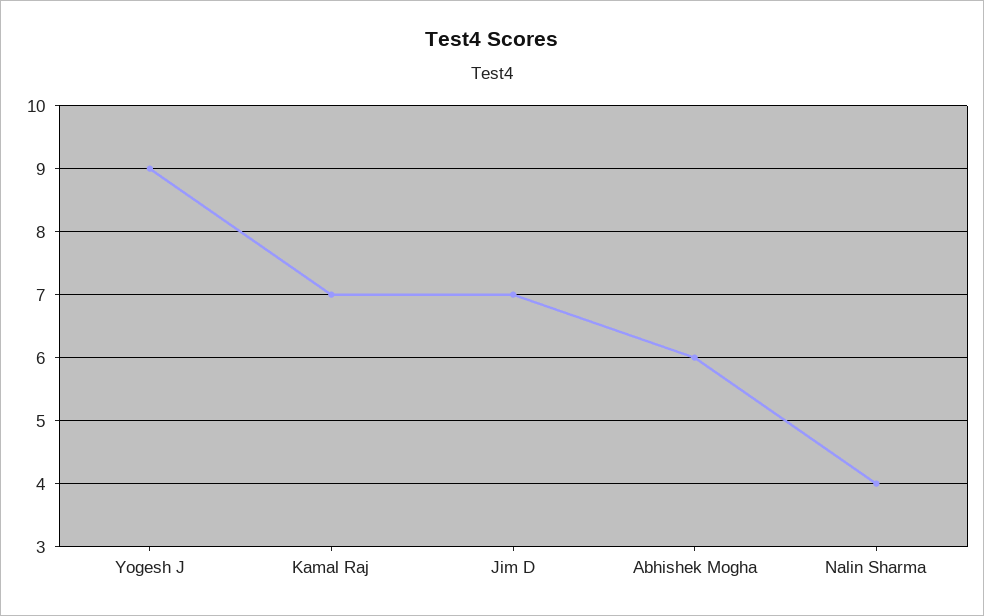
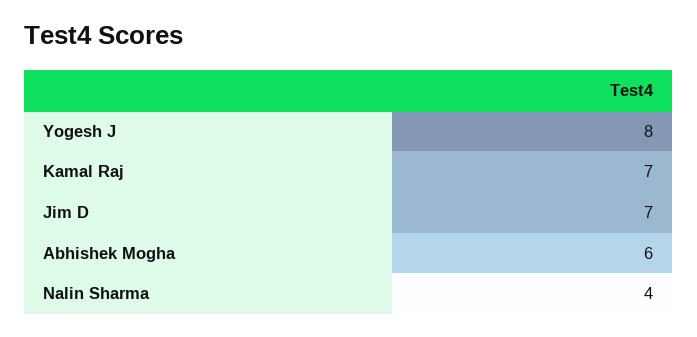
  {
-   "Yogesh J": 9,
+   "Yogesh J": 8,
    "Kamal Raj": 7,
    "Jim D": 7,
    "Abhishek Mogha": 6,
    "Nalin Sharma": 4
  }

